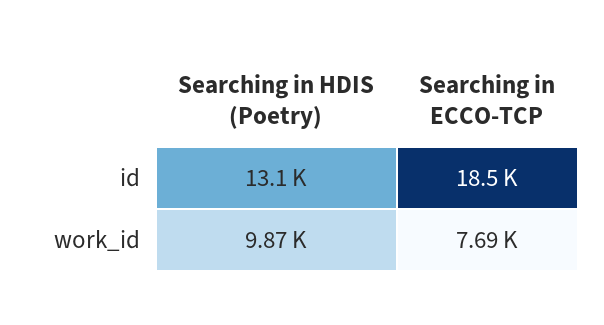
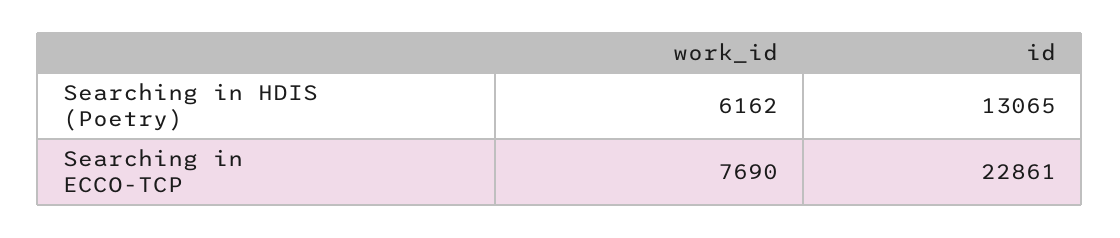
  {
    "Searching in HDIS (Poetry)": {
      "id": 13065,
-     "work_id": 9870
+     "work_id": 6162
    },
    "Searching in ECCO-TCP": {
-     "id": 18500,
+     "id": 22861,
      "work_id": 7690
    }
  }

